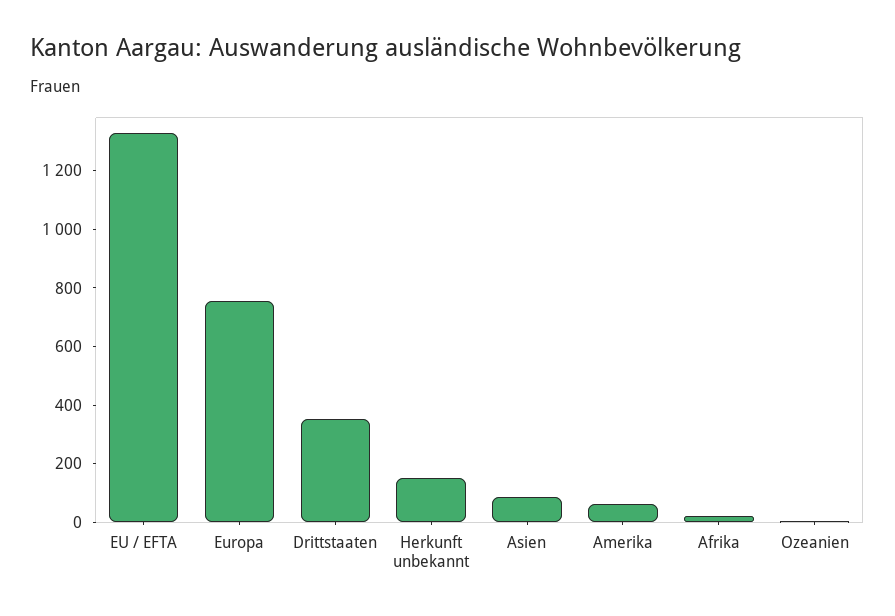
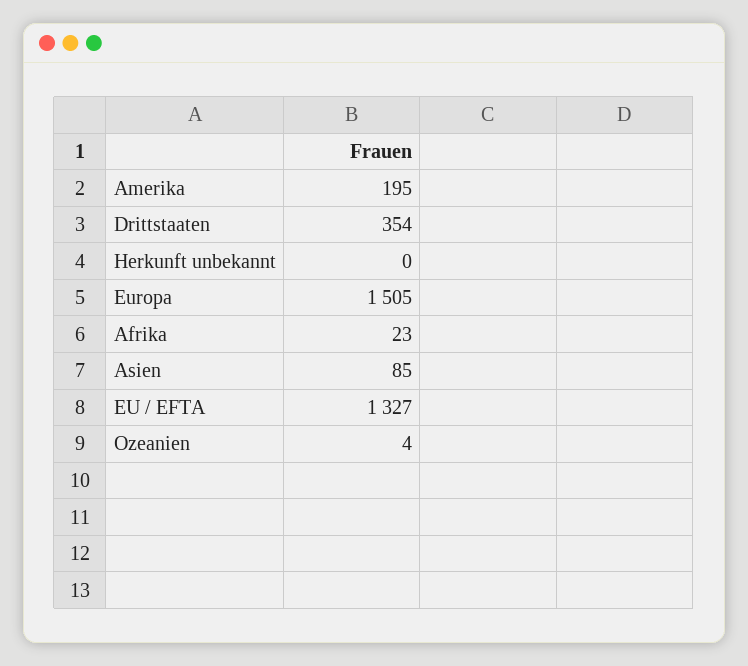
  {
    "EU / EFTA": 1327,
-   "Europa": 750,
+   "Europa": 1505,
    "Drittstaaten": 354,
-   "Herkunft unbekannt": 150,
+   "Herkunft unbekannt": 0,
    "Asien": 85,
-   "Amerika": 50,
+   "Amerika": 195,
    "Afrika": 23,
    "Ozeanien": 4
  }

